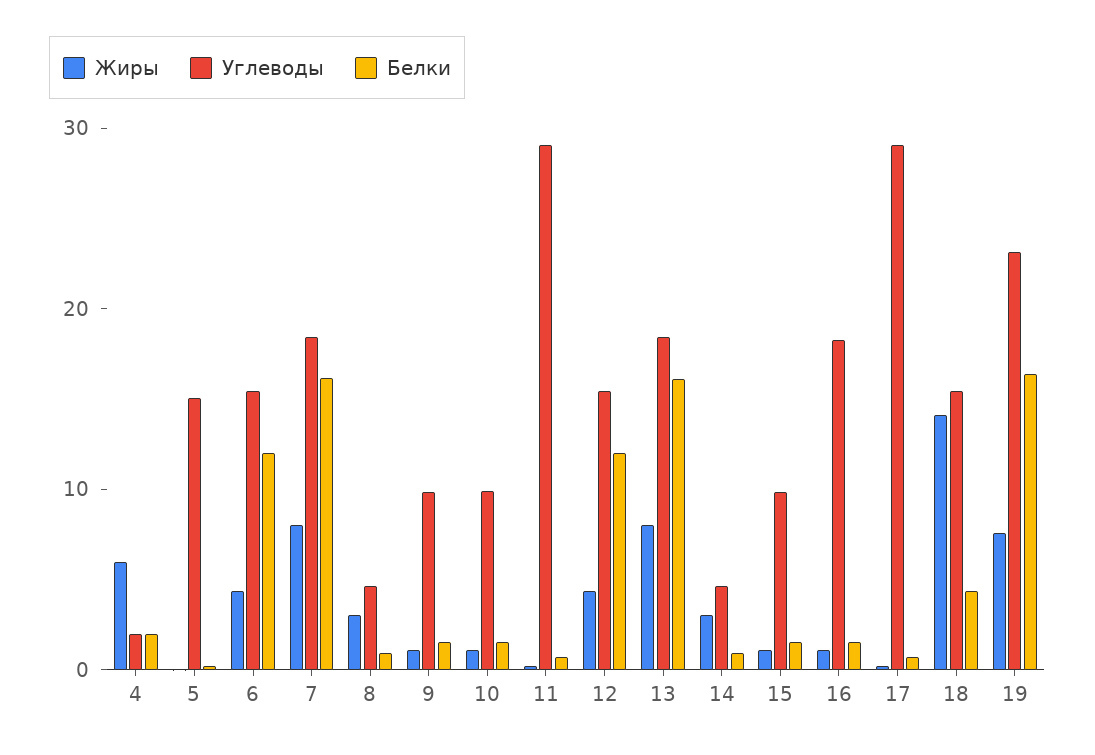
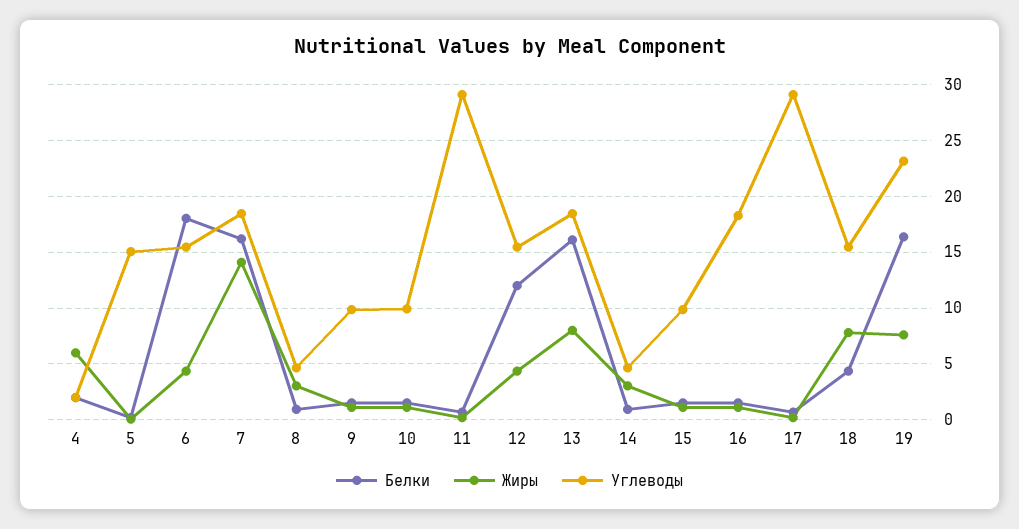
  {
    "Жиры": {
      "4": 6,
      "5": 0,
      "6": 4,
-     "7": 8,
+     "7": 14,
      "8": 3,
      "9": 1,
      "10": 1,
      "11": 0,
      "12": 4,
      "13": 8,
      "14": 3,
      "15": 1,
      "16": 1,
      "17": 0,
-     "18": 14,
+     "18": 8,
      "19": 8
    },
    "Углеводы": {
      "4": 2,
      "5": 15,
      "6": 15,
      "7": 18,
      "8": 5,
      "9": 10,
      "10": 10,
      "11": 29,
      "12": 15,
      "13": 18,
      "14": 5,
      "15": 10,
      "16": 18,
      "17": 29,
      "18": 15,
      "19": 23
    },
    "Белки": {
      "4": 2,
      "5": 0,
-     "6": 12,
+     "6": 18,
      "7": 16,
      "8": 1,
      "9": 2,
      "10": 2,
      "11": 1,
      "12": 12,
      "13": 16,
      "14": 1,
      "15": 2,
      "16": 2,
      "17": 1,
      "18": 4,
      "19": 16
    }
  }

